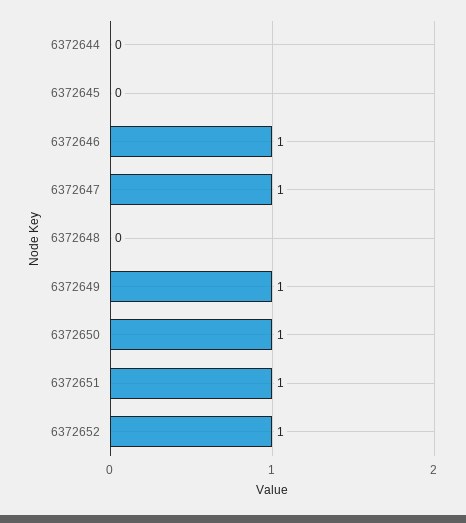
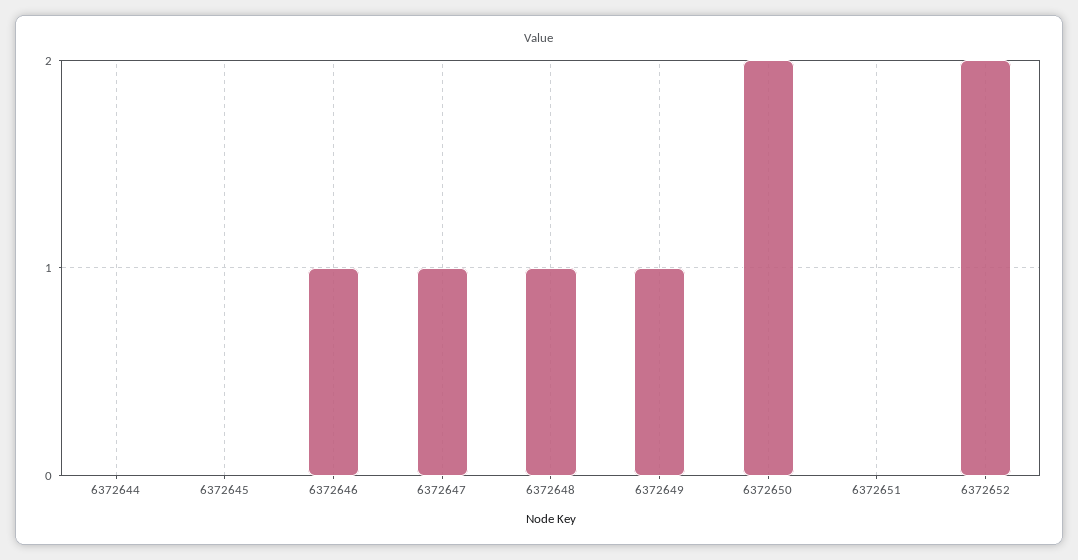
  {
    "6372644": 0,
    "6372645": 0,
    "6372646": 1,
    "6372647": 1,
-   "6372648": 0,
+   "6372648": 1,
    "6372649": 1,
-   "6372650": 1,
+   "6372650": 2,
-   "6372651": 1,
+   "6372651": 0,
-   "6372652": 1
+   "6372652": 2
  }

